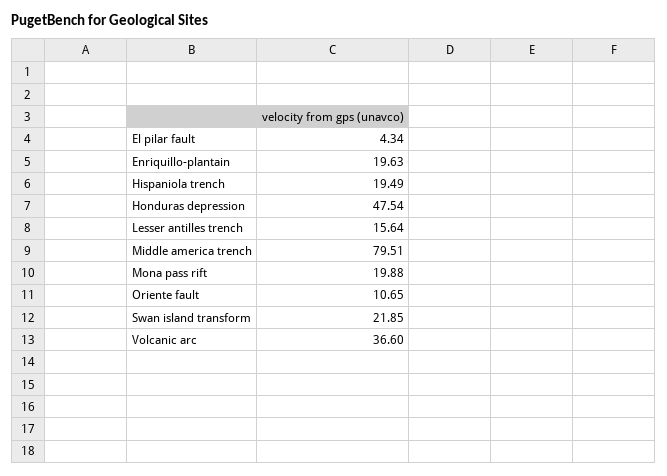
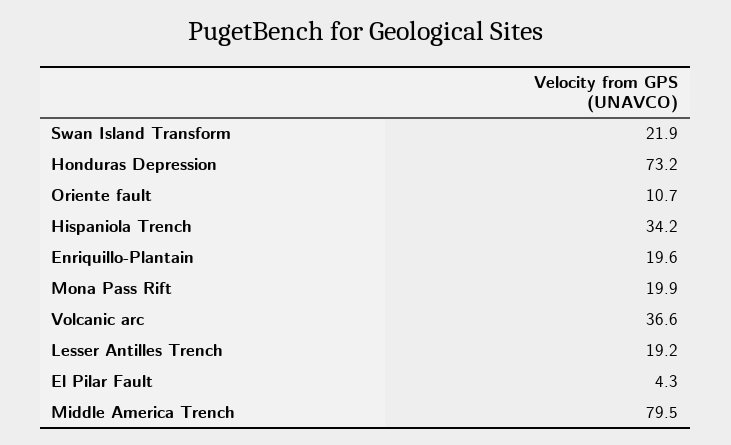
  {
    "El pilar fault": 4.34,
    "Enriquillo-plantain": 19.63,
-   "Hispaniola trench": 19.49,
+   "Hispaniola trench": 34.2,
-   "Honduras depression": 47.54,
+   "Honduras depression": 73.2,
-   "Lesser antilles trench": 15.64,
+   "Lesser antilles trench": 19.2,
    "Middle america trench": 79.51,
    "Mona pass rift": 19.88,
    "Oriente fault": 10.65,
    "Swan island transform": 21.85,
    "Volcanic arc": 36.6
  }

